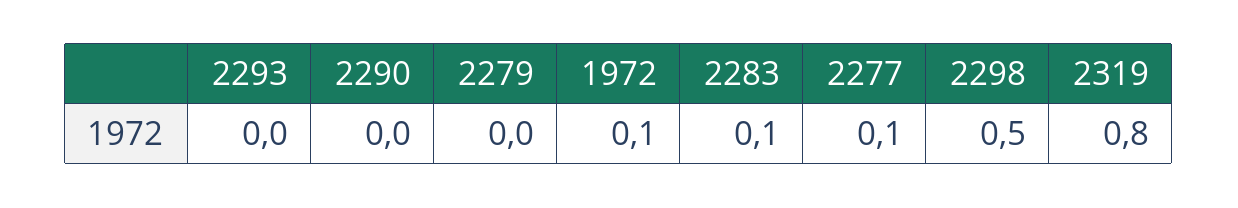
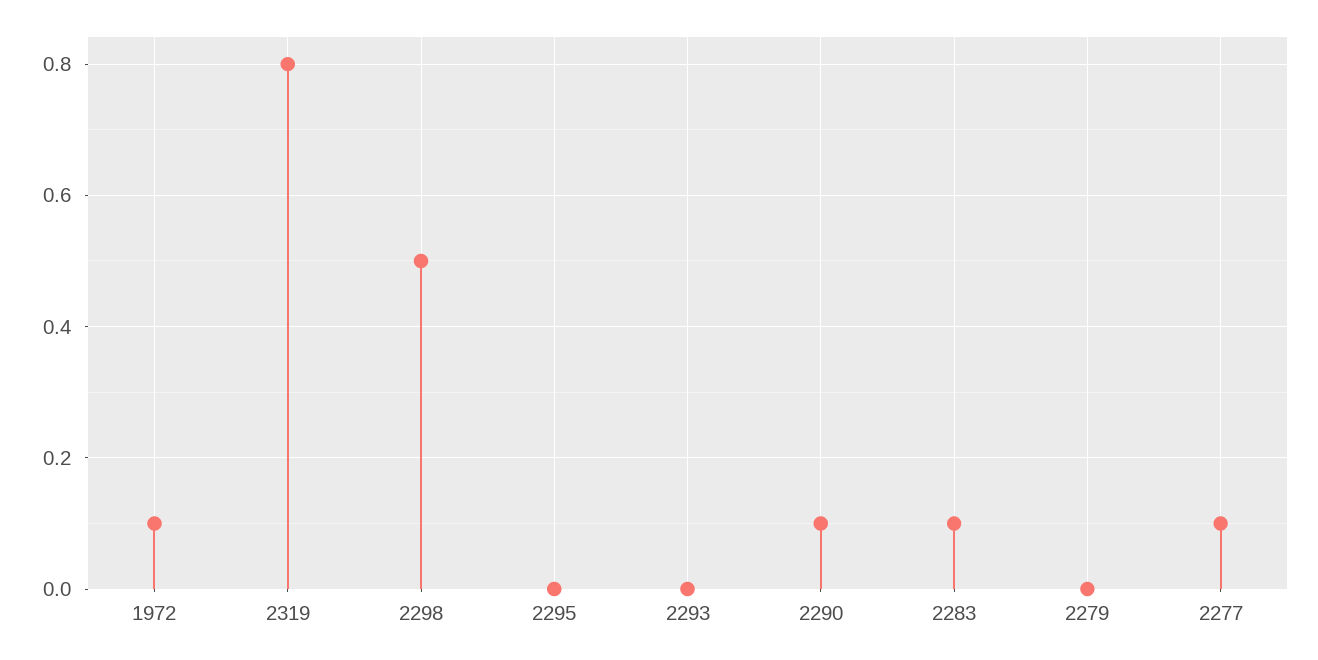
  {
    "2293": 0,
-   "2290": 0,
+   "2290": 0.1,
    "2279": 0,
    "1972": 0.1,
    "2283": 0.1,
    "2277": 0.1,
    "2298": 0.5,
-   "2319": 0.8
+   "2319": 0.8,
+   "2295": 0
  }

